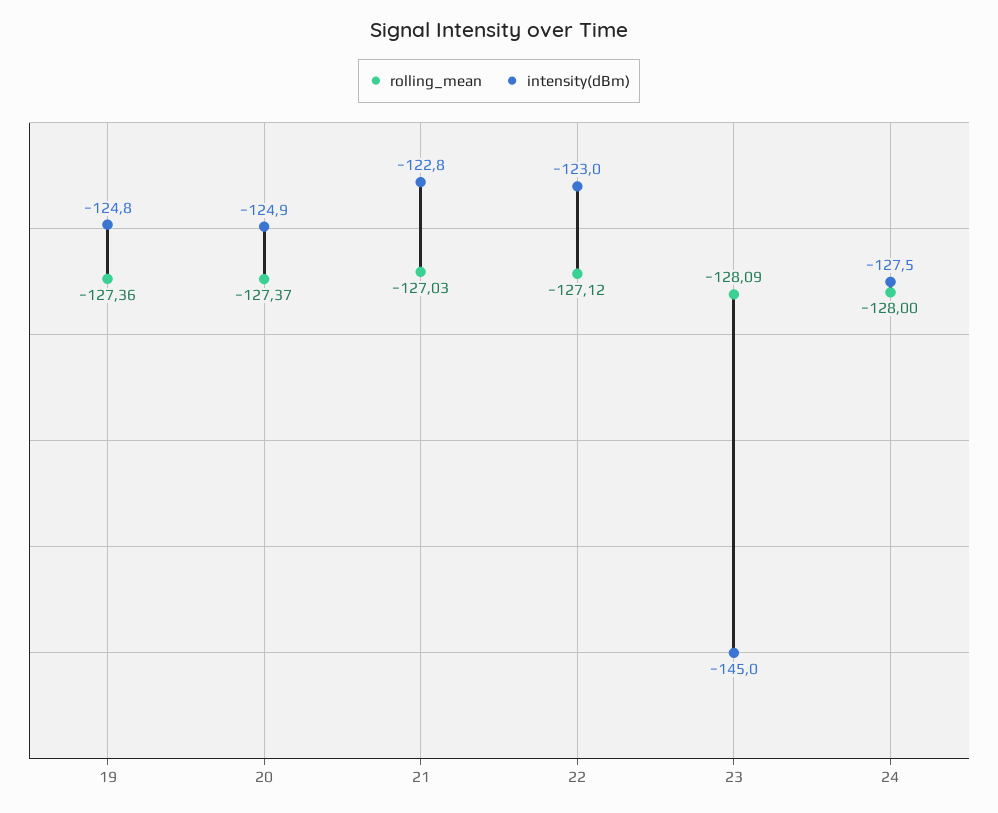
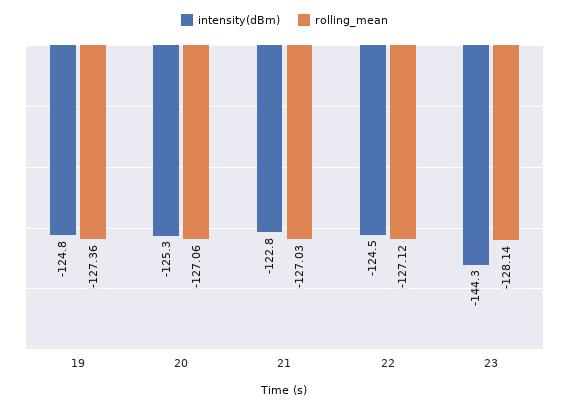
  {
    "rolling_mean": {
      "19": -127.36,
-     "20": -127.37,
+     "20": -127.06,
      "21": -127.03,
      "22": -127.12,
-     "23": -128.09,
+     "23": -128.14
-     "24": -128
    },
    "intensity(dBm)": {
      "19": -124.8,
-     "20": -124.9,
+     "20": -125.3,
      "21": -122.8,
-     "22": -123,
+     "22": -124.5,
-     "23": -145,
+     "23": -144.3
-     "24": -127.5
    }
  }

